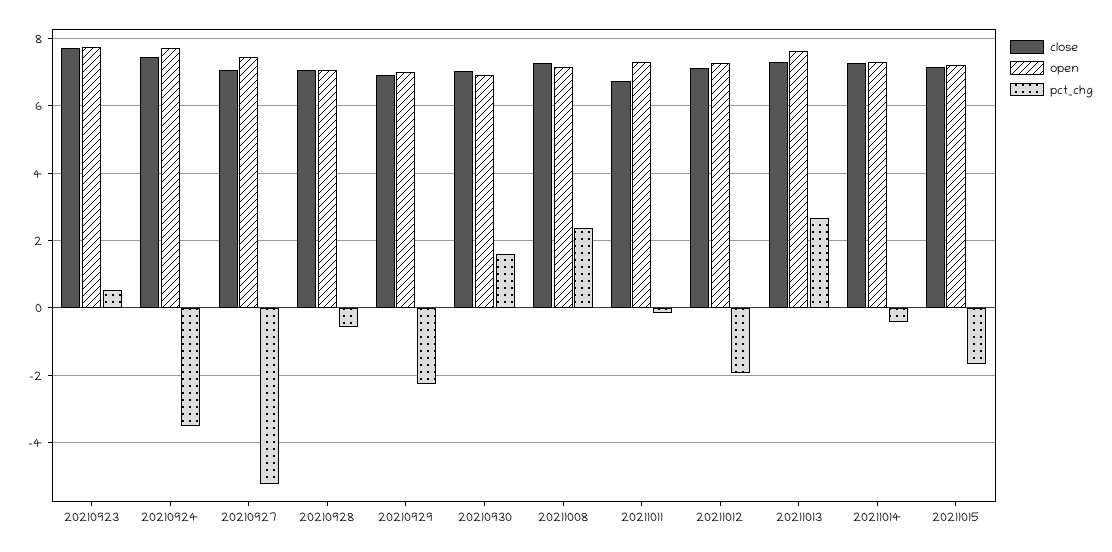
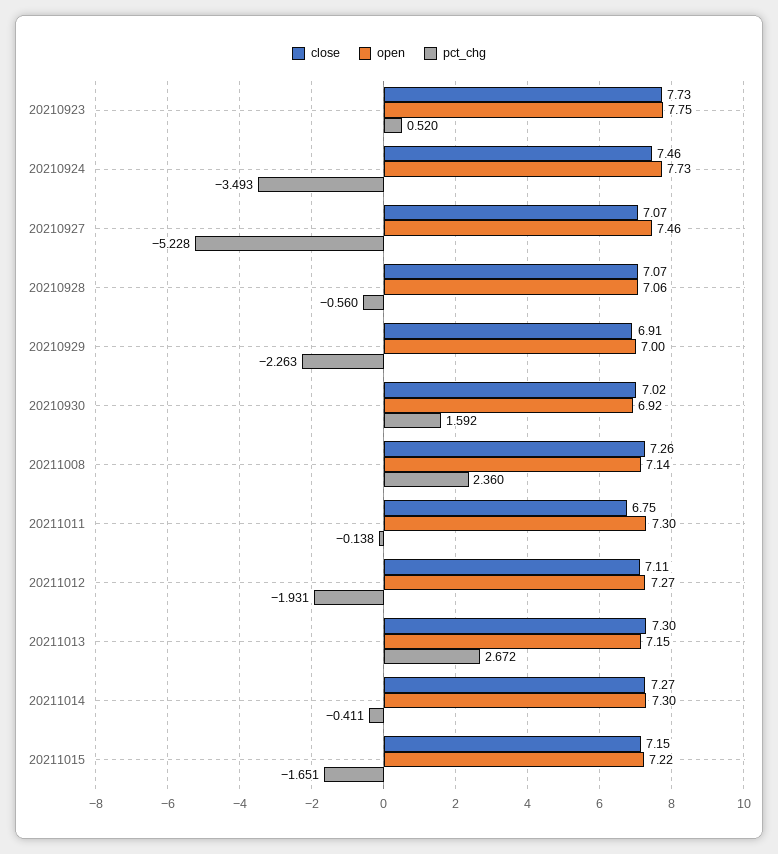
  {
    "close": {
      "20210923": 7.73,
      "20210924": 7.46,
      "20210927": 7.07,
      "20210928": 7.07,
      "20210929": 6.91,
      "20210930": 7.02,
      "20211008": 7.26,
      "20211011": 6.75,
      "20211012": 7.11,
      "20211013": 7.3,
      "20211014": 7.27,
      "20211015": 7.15
    },
    "open": {
      "20210923": 7.75,
      "20210924": 7.73,
      "20210927": 7.46,
      "20210928": 7.06,
      "20210929": 7,
      "20210930": 6.92,
      "20211008": 7.14,
      "20211011": 7.3,
      "20211012": 7.27,
-     "20211013": 7.6,
+     "20211013": 7.15,
      "20211014": 7.3,
      "20211015": 7.22
    },
    "pct_chg": {
      "20210923": 0.52,
      "20210924": -3.493,
      "20210927": -5.228,
      "20210928": -0.56,
      "20210929": -2.263,
      "20210930": 1.592,
      "20211008": 2.36,
      "20211011": -0.138,
      "20211012": -1.931,
      "20211013": 2.672,
      "20211014": -0.411,
      "20211015": -1.651
    }
  }

